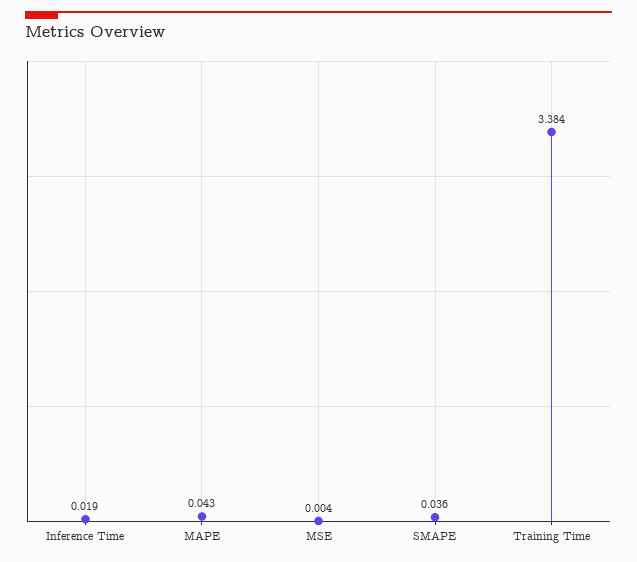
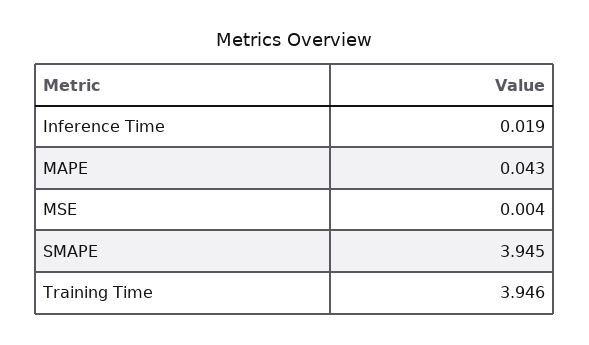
  {
    "Inference Time": 0.019,
    "MAPE": 0.043,
    "MSE": 0.004,
-   "SMAPE": 0.036,
+   "SMAPE": 3.945,
-   "Training Time": 3.384
+   "Training Time": 3.946
  }

